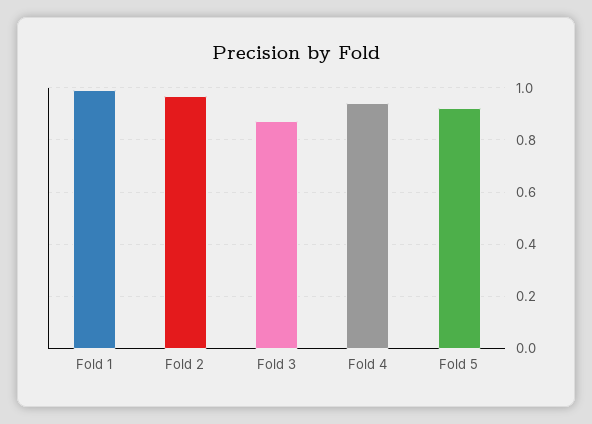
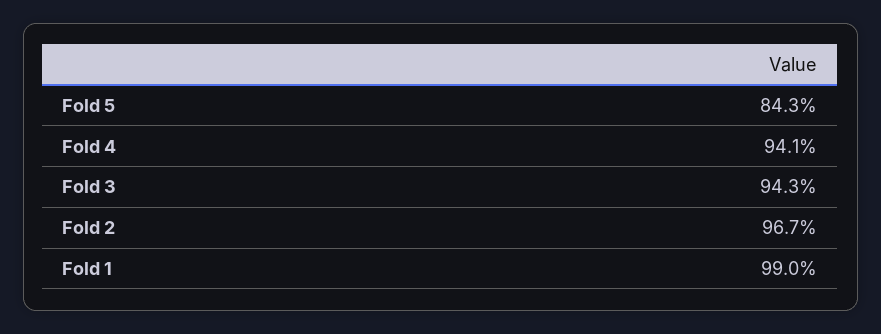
  {
    "Fold 1": 0.99,
    "Fold 2": 0.967,
-   "Fold 3": 0.875,
+   "Fold 3": 0.943,
    "Fold 4": 0.941,
-   "Fold 5": 0.925
+   "Fold 5": 0.843
  }

